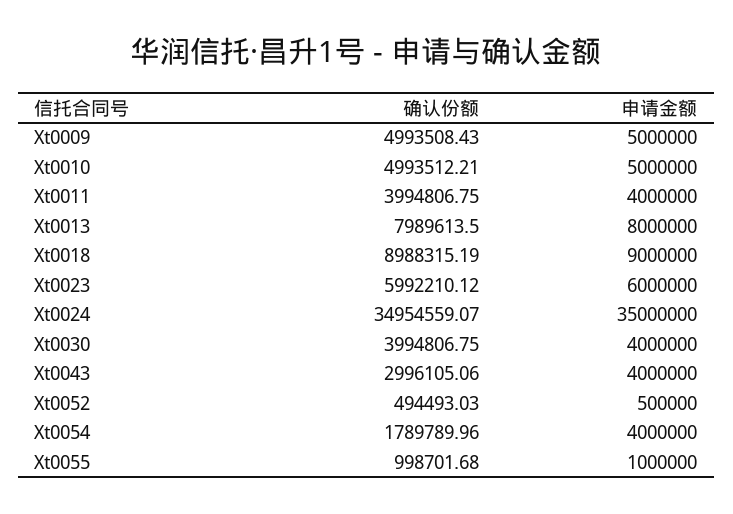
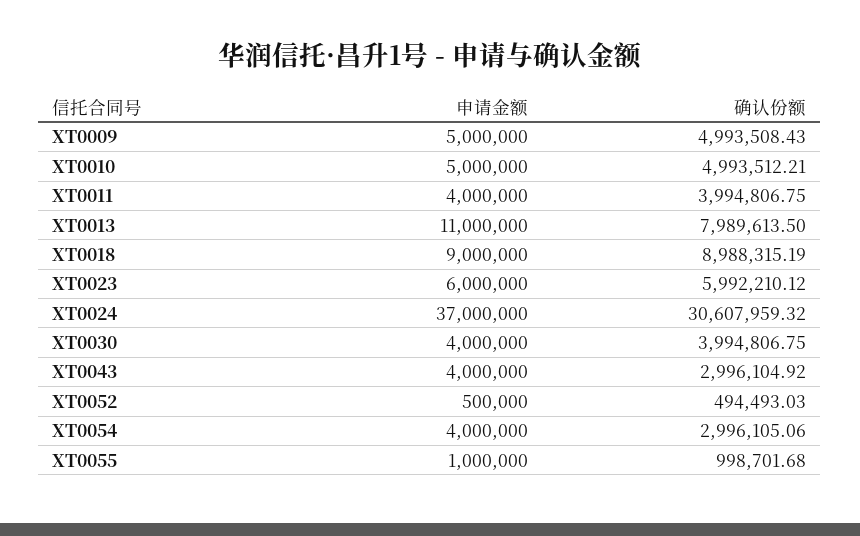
  {
    "确认份额": {
      "Xt0009": 4993508.43,
      "Xt0010": 4993512.21,
      "Xt0011": 3994806.75,
      "Xt0013": 7989613.5,
      "Xt0018": 8988315.19,
      "Xt0023": 5992210.12,
-     "Xt0024": 34954559.07,
+     "Xt0024": 30607959.32,
      "Xt0030": 3994806.75,
-     "Xt0043": 2996105.06,
+     "Xt0043": 2996104.92,
      "Xt0052": 494493.03,
-     "Xt0054": 1789789.96,
+     "Xt0054": 2996105.06,
      "Xt0055": 998701.68
    },
    "申请金额": {
      "Xt0009": 5000000,
      "Xt0010": 5000000,
      "Xt0011": 4000000,
-     "Xt0013": 8000000,
+     "Xt0013": 11000000,
      "Xt0018": 9000000,
      "Xt0023": 6000000,
-     "Xt0024": 35000000,
+     "Xt0024": 37000000,
      "Xt0030": 4000000,
      "Xt0043": 4000000,
      "Xt0052": 500000,
      "Xt0054": 4000000,
      "Xt0055": 1000000
    }
  }

